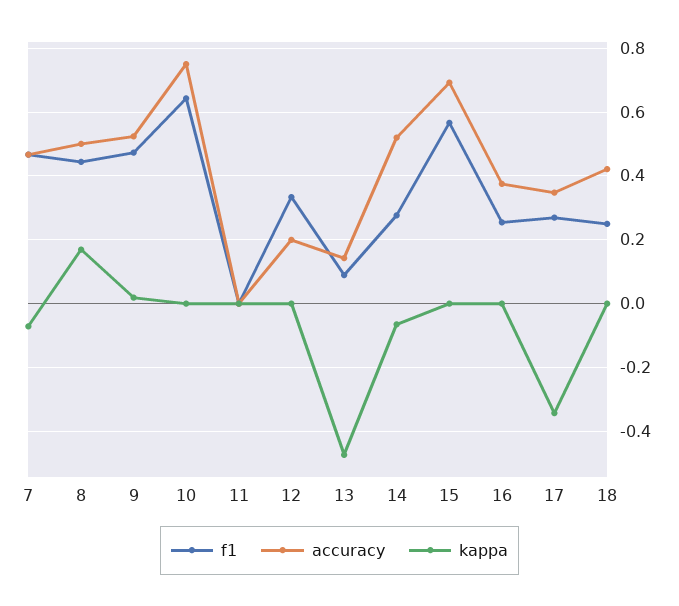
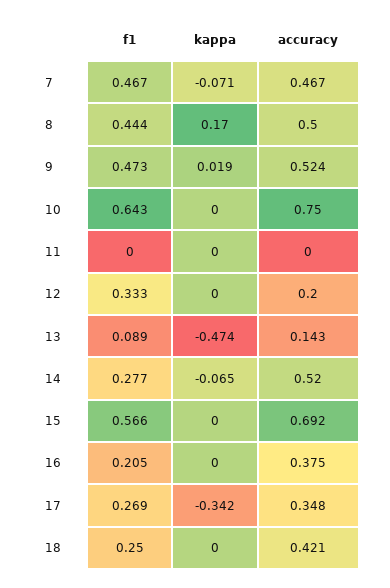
  {
    "f1": {
      "7": 0.467,
      "8": 0.444,
      "9": 0.473,
      "10": 0.643,
      "11": 0,
      "12": 0.333,
      "13": 0.089,
      "14": 0.277,
      "15": 0.566,
-     "16": 0.26,
+     "16": 0.205,
      "17": 0.269,
      "18": 0.25
    },
    "accuracy": {
      "7": 0.467,
      "8": 0.5,
      "9": 0.524,
      "10": 0.75,
      "11": 0,
      "12": 0.2,
      "13": 0.143,
      "14": 0.52,
      "15": 0.692,
      "16": 0.375,
      "17": 0.348,
      "18": 0.421
    },
    "kappa": {
      "7": -0.071,
      "8": 0.17,
      "9": 0.019,
      "10": 0,
      "11": 0,
      "12": 0,
      "13": -0.474,
      "14": -0.065,
      "15": 0,
      "16": 0,
      "17": -0.342,
      "18": 0
    }
  }

